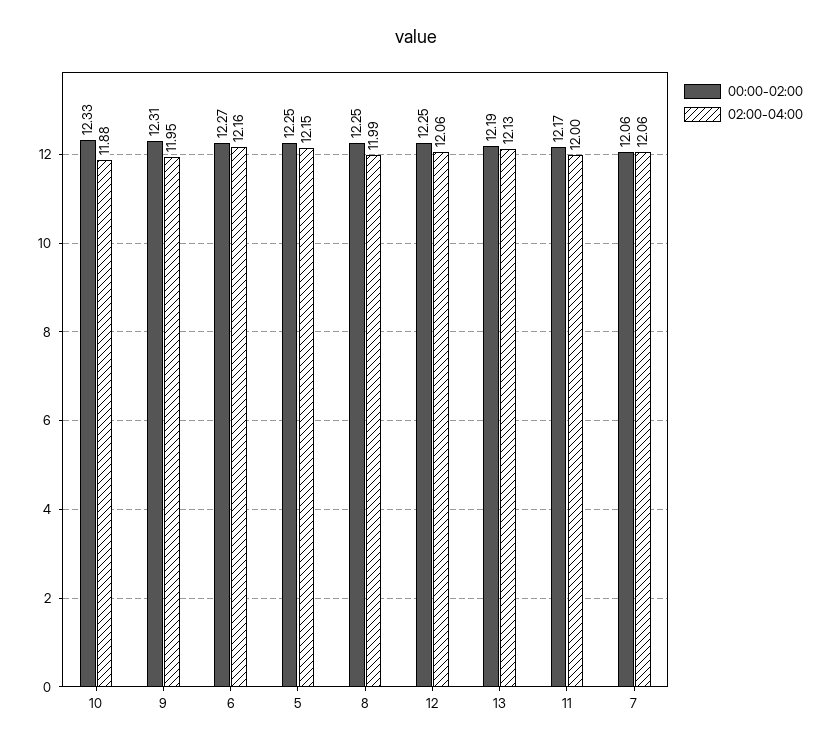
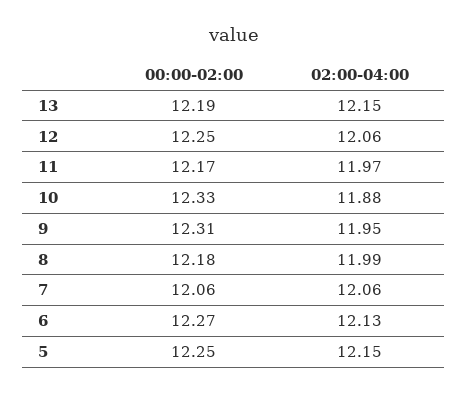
  {
    "00:00-02:00": {
      "10": 12.33,
      "9": 12.31,
      "6": 12.27,
      "5": 12.25,
-     "8": 12.25,
+     "8": 12.18,
      "12": 12.25,
      "13": 12.19,
      "11": 12.17,
      "7": 12.06
    },
    "02:00-04:00": {
      "10": 11.88,
      "9": 11.95,
-     "6": 12.16,
+     "6": 12.13,
      "5": 12.15,
      "8": 11.99,
      "12": 12.06,
-     "13": 12.13,
+     "13": 12.15,
-     "11": 12,
+     "11": 11.97,
      "7": 12.06
    }
  }

